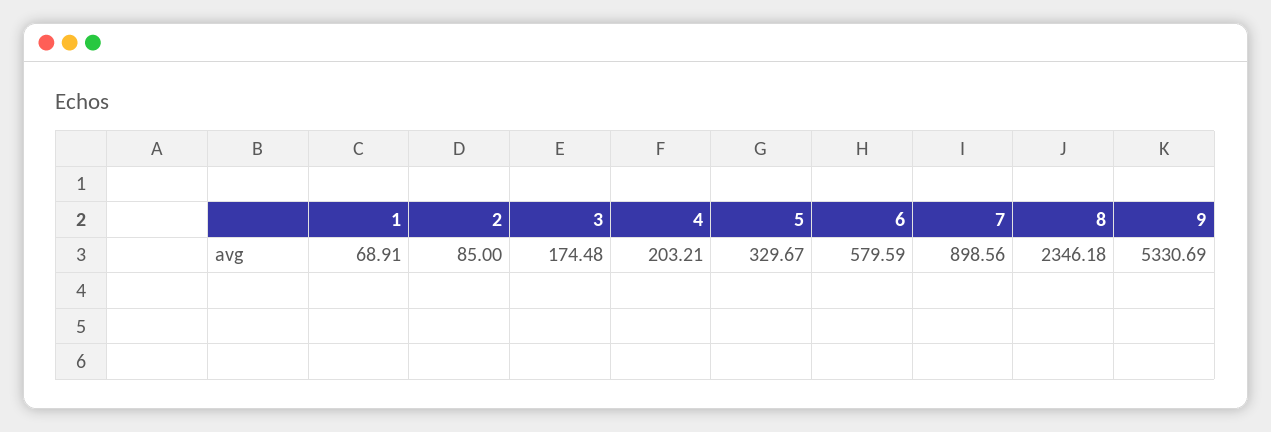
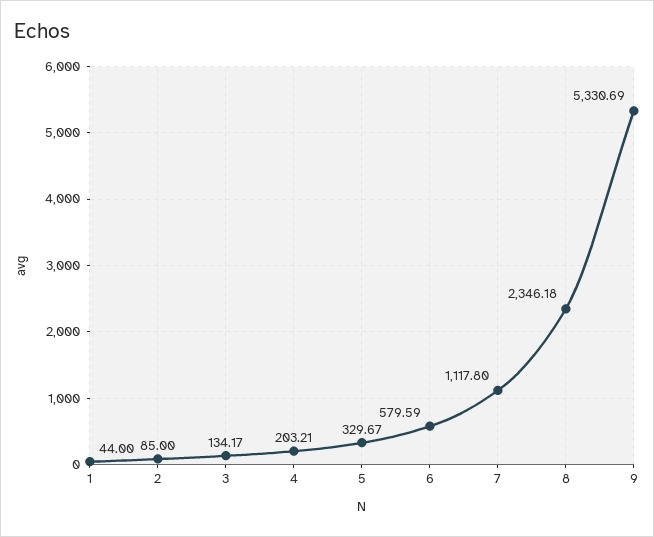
  {
-   "1": 68.91,
+   "1": 44,
    "2": 85,
-   "3": 174.48,
+   "3": 134.17,
    "4": 203.21,
    "5": 329.67,
    "6": 579.59,
-   "7": 898.56,
+   "7": 1117.8,
    "8": 2346.18,
    "9": 5330.69
  }

